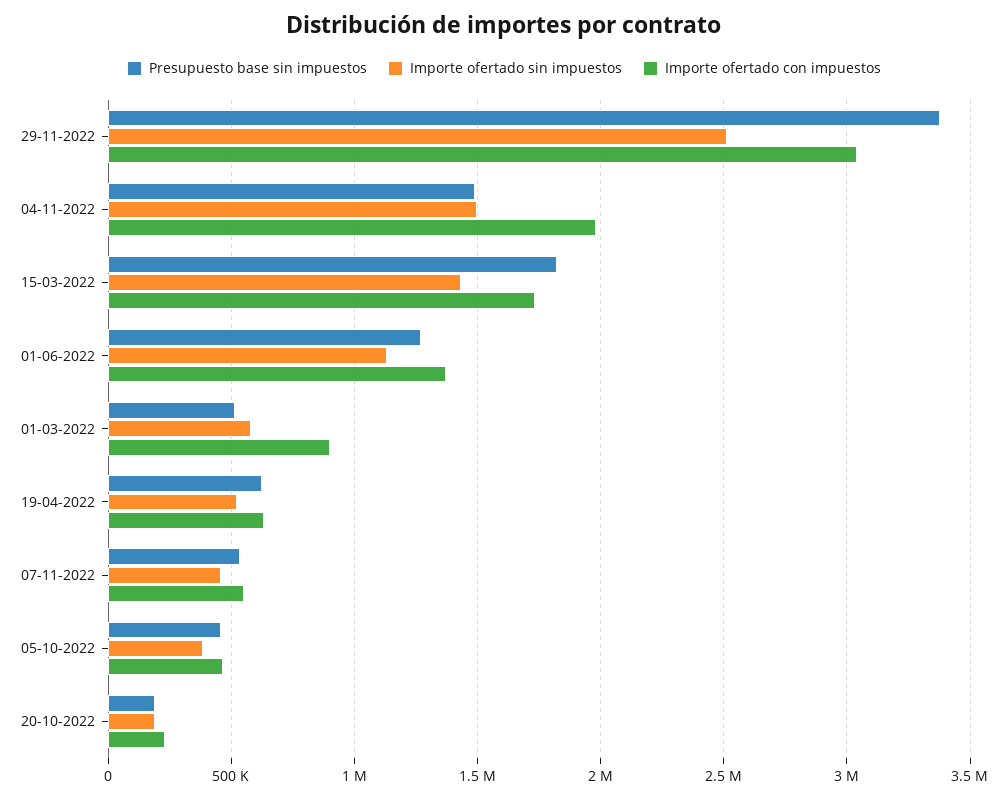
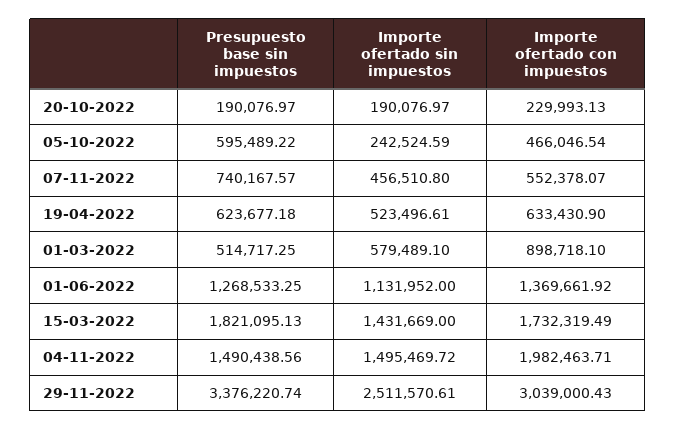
  {
    "Presupuesto base sin impuestos": {
      "29-11-2022": 3376220.74,
      "04-11-2022": 1490438.56,
      "15-03-2022": 1821095.13,
      "01-06-2022": 1268533.25,
      "01-03-2022": 514717.25,
      "19-04-2022": 623677.18,
-     "07-11-2022": 550000,
+     "07-11-2022": 740167.57,
-     "05-10-2022": 450000,
+     "05-10-2022": 595489.22,
      "20-10-2022": 190076.97
    },
    "Importe ofertado sin impuestos": {
      "29-11-2022": 2511570.61,
      "04-11-2022": 1495469.72,
      "15-03-2022": 1431669,
      "01-06-2022": 1131952,
      "01-03-2022": 579489.1,
      "19-04-2022": 523496.61,
      "07-11-2022": 456510.8,
-     "05-10-2022": 400000,
+     "05-10-2022": 242524.59,
      "20-10-2022": 190076.97
    },
    "Importe ofertado con impuestos": {
      "29-11-2022": 3039000.43,
      "04-11-2022": 1982463.71,
      "15-03-2022": 1732319.49,
      "01-06-2022": 1369661.92,
      "01-03-2022": 898718.1,
      "19-04-2022": 633430.9,
      "07-11-2022": 552378.07,
      "05-10-2022": 466046.54,
      "20-10-2022": 229993.13
    }
  }

